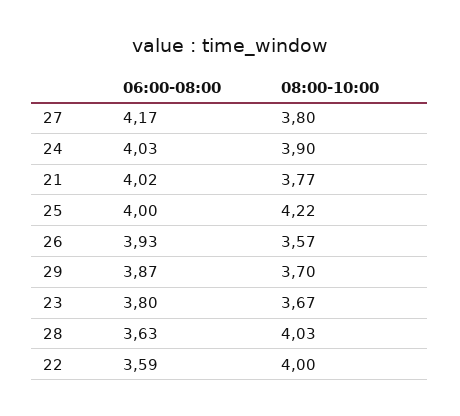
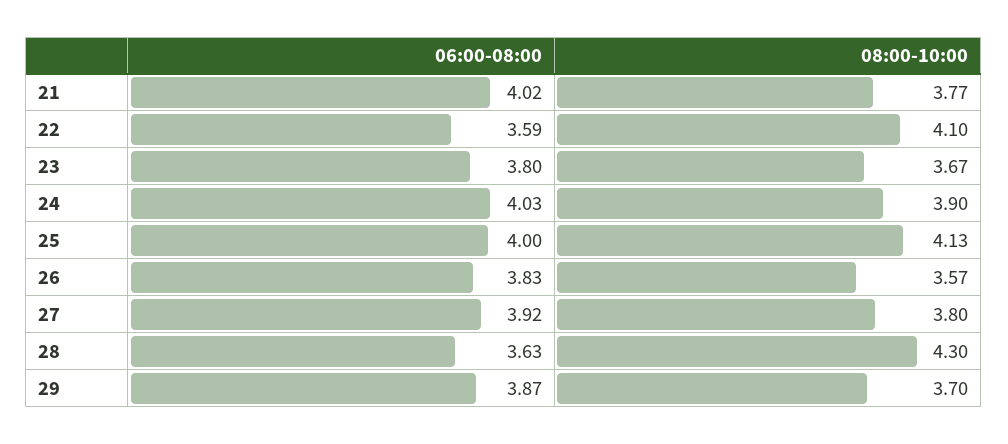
  {
    "06:00-08:00": {
-     "27": 4.17,
+     "27": 3.92,
      "24": 4.03,
      "21": 4.02,
      "25": 4,
-     "26": 3.93,
+     "26": 3.83,
      "29": 3.87,
      "23": 3.8,
      "28": 3.63,
      "22": 3.59
    },
    "08:00-10:00": {
      "27": 3.8,
      "24": 3.9,
      "21": 3.77,
-     "25": 4.22,
+     "25": 4.13,
      "26": 3.57,
      "29": 3.7,
      "23": 3.67,
-     "28": 4.03,
+     "28": 4.3,
-     "22": 4
+     "22": 4.1
    }
  }

